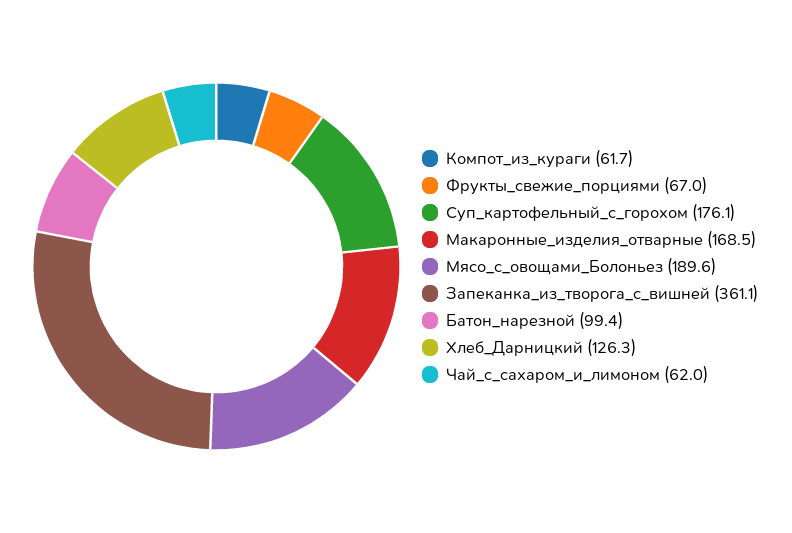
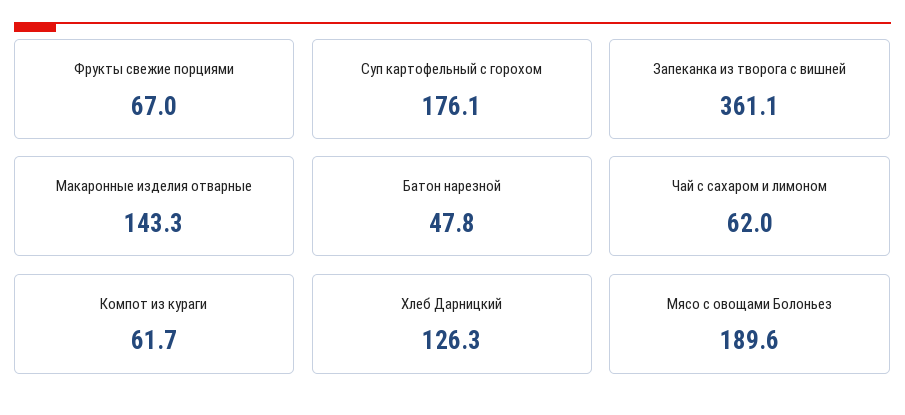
  {
    "Компот_из_кураги": 61.7,
    "Фрукты_свежие_порциями": 67,
    "Суп_картофельный_с_горохом": 176.1,
-   "Макаронные_изделия_отварные": 168.5,
+   "Макаронные_изделия_отварные": 143.3,
    "Мясо_с_овощами_Болоньез": 189.6,
    "Запеканка_из_творога_с_вишней": 361.1,
-   "Батон_нарезной": 99.4,
+   "Батон_нарезной": 47.8,
    "Хлеб_Дарницкий": 126.3,
    "Чай_с_сахаром_и_лимоном": 62
  }

